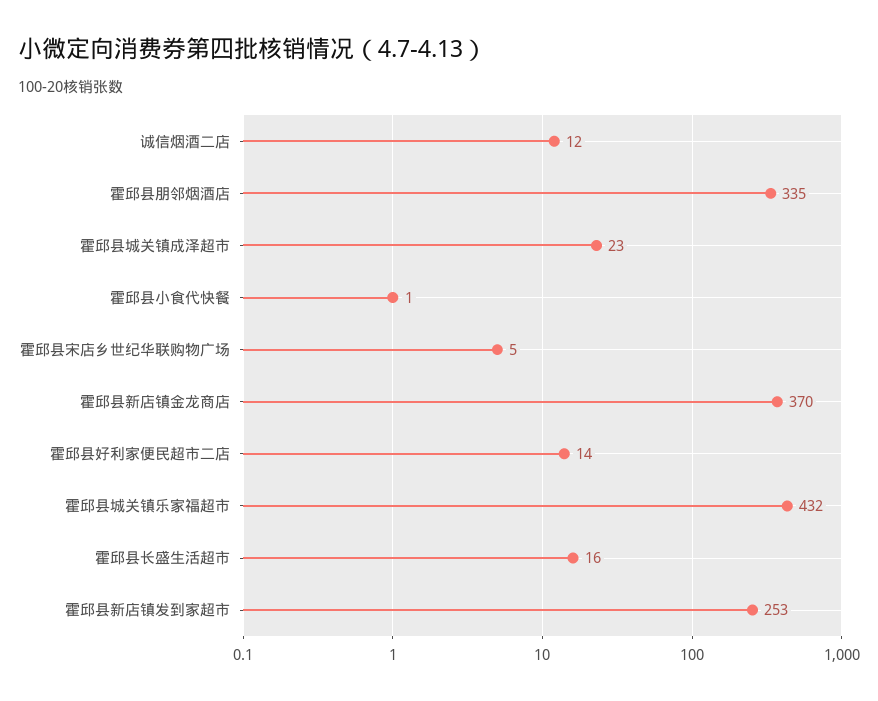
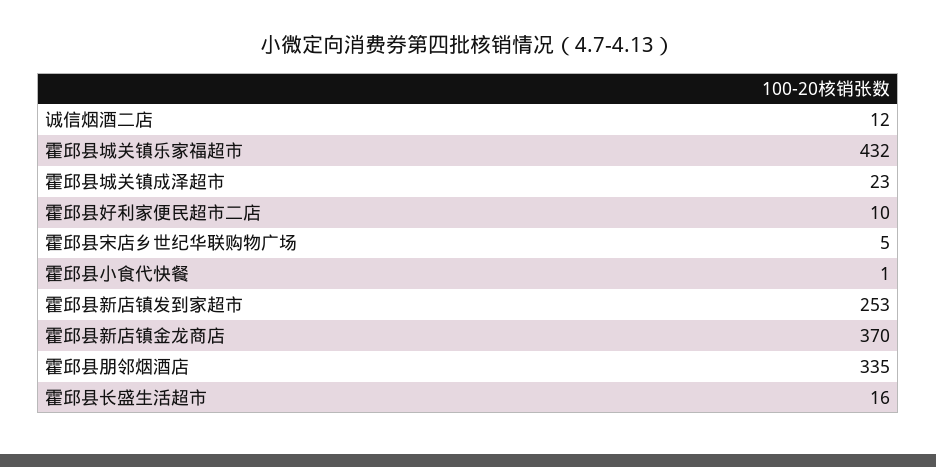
  {
    "诚信烟酒二店": 12,
    "霍邱县朋邻烟酒店": 335,
    "霍邱县城关镇成泽超市": 23,
    "霍邱县小食代快餐": 1,
    "霍邱县宋店乡世纪华联购物广场": 5,
    "霍邱县新店镇金龙商店": 370,
-   "霍邱县好利家便民超市二店": 14,
+   "霍邱县好利家便民超市二店": 10,
    "霍邱县城关镇乐家福超市": 432,
    "霍邱县长盛生活超市": 16,
    "霍邱县新店镇发到家超市": 253
  }

